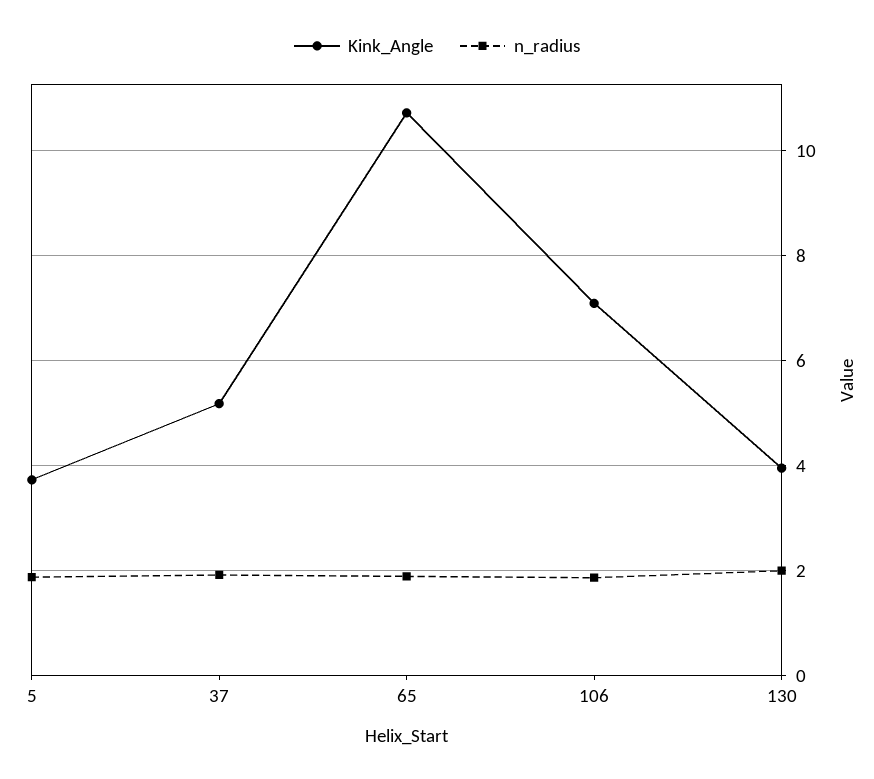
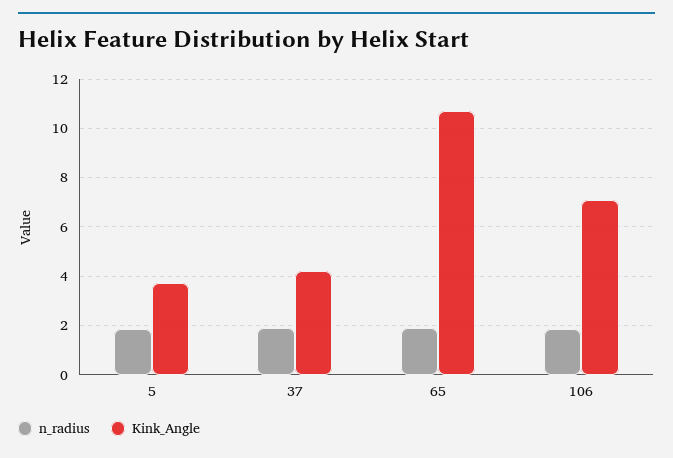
  {
    "Kink_Angle": {
      "5": 3.8,
-     "37": 5.2,
+     "37": 4.25,
      "65": 10.8,
-     "106": 7,
+     "106": 7
-     "130": 4
    },
    "n_radius": {
      "5": 1.8,
      "37": 2,
      "65": 1.8,
-     "106": 1.8,
+     "106": 1.8
-     "130": 2
    }
  }

